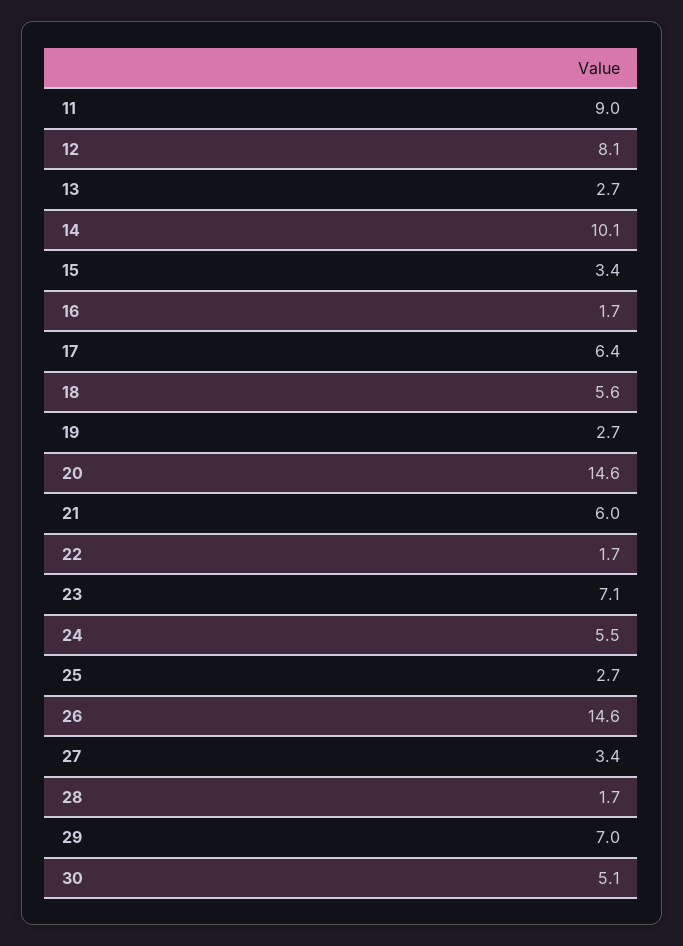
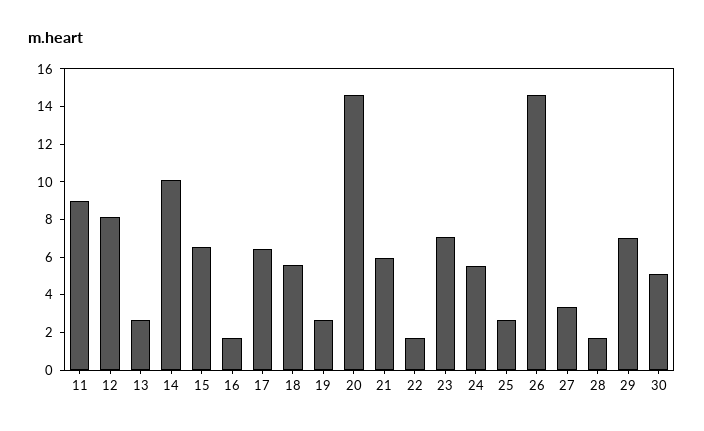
  {
    "11": 9,
    "12": 8.1,
    "13": 2.7,
    "14": 10.1,
-   "15": 3.4,
+   "15": 6.5,
    "16": 1.7,
    "17": 6.4,
    "18": 5.6,
    "19": 2.7,
    "20": 14.6,
    "21": 6,
    "22": 1.7,
    "23": 7.1,
    "24": 5.5,
    "25": 2.7,
    "26": 14.6,
    "27": 3.4,
    "28": 1.7,
    "29": 7,
    "30": 5.1
  }

